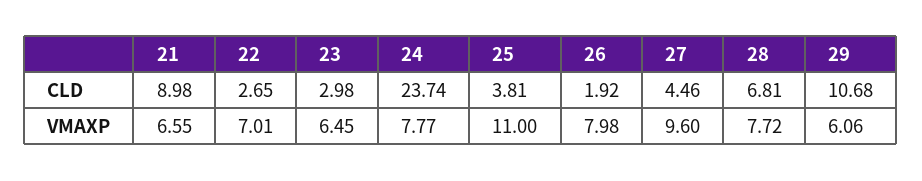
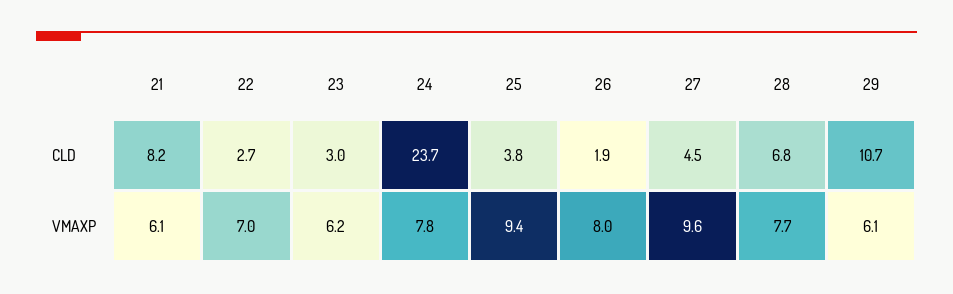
  {
    "21": {
-     "CLD": 8.98,
+     "CLD": 8.2,
-     "VMAXP": 6.55
+     "VMAXP": 6.1
    },
    "22": {
      "CLD": 2.65,
      "VMAXP": 7.01
    },
    "23": {
      "CLD": 2.98,
-     "VMAXP": 6.45
+     "VMAXP": 6.2
    },
    "24": {
      "CLD": 23.74,
      "VMAXP": 7.77
    },
    "25": {
      "CLD": 3.81,
-     "VMAXP": 11
+     "VMAXP": 9.4
    },
    "26": {
      "CLD": 1.92,
      "VMAXP": 7.98
    },
    "27": {
      "CLD": 4.46,
      "VMAXP": 9.6
    },
    "28": {
      "CLD": 6.81,
      "VMAXP": 7.72
    },
    "29": {
      "CLD": 10.68,
      "VMAXP": 6.06
    }
  }

